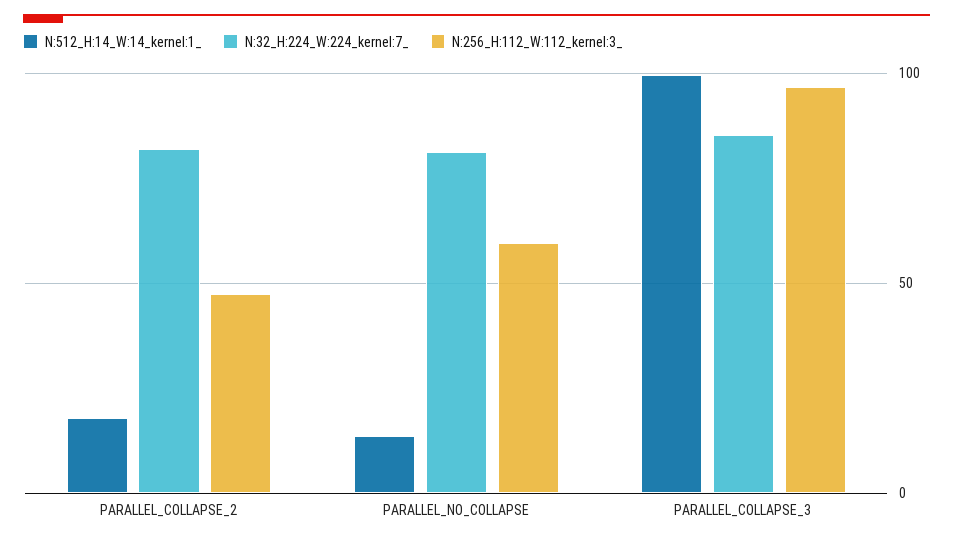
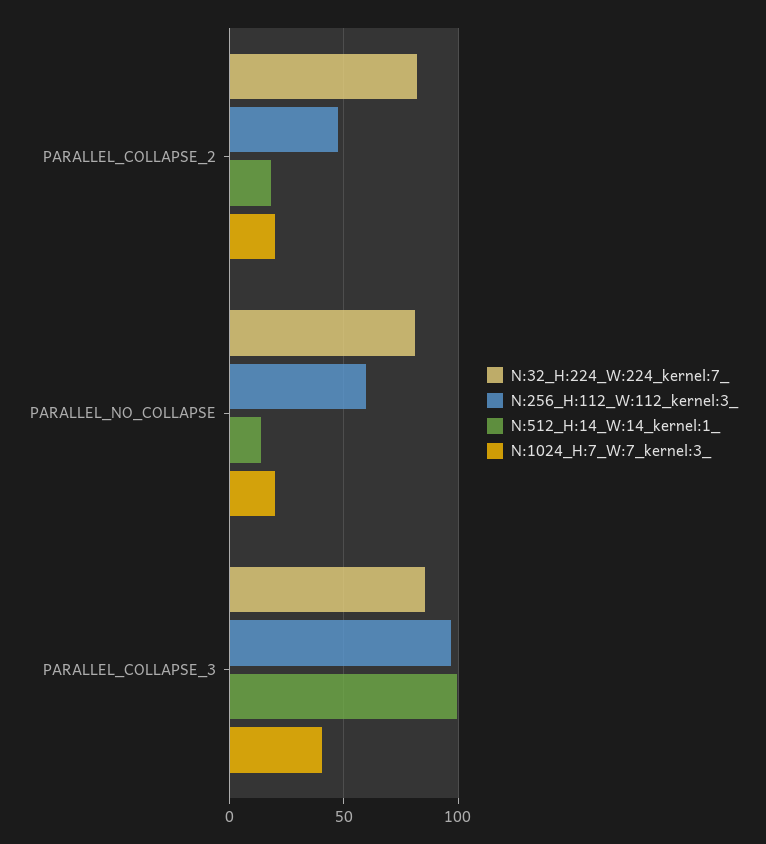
  {
    "N:512_H:14_W:14_kernel:1_": {
      "PARALLEL_COLLAPSE_2": 20,
      "PARALLEL_NO_COLLAPSE": 15,
      "PARALLEL_COLLAPSE_3": 100
    },
    "N:32_H:224_W:224_kernel:7_": {
      "PARALLEL_COLLAPSE_2": 80,
      "PARALLEL_NO_COLLAPSE": 80,
      "PARALLEL_COLLAPSE_3": 85
    },
    "N:256_H:112_W:112_kernel:3_": {
      "PARALLEL_COLLAPSE_2": 45,
      "PARALLEL_NO_COLLAPSE": 60,
      "PARALLEL_COLLAPSE_3": 95
-   }
+   },
+   "N:1024_H:7_W:7_kernel:3_": {
+     "PARALLEL_COLLAPSE_2": 20,
+     "PARALLEL_NO_COLLAPSE": 20,
+     "PARALLEL_COLLAPSE_3": 40
+   }
  }

